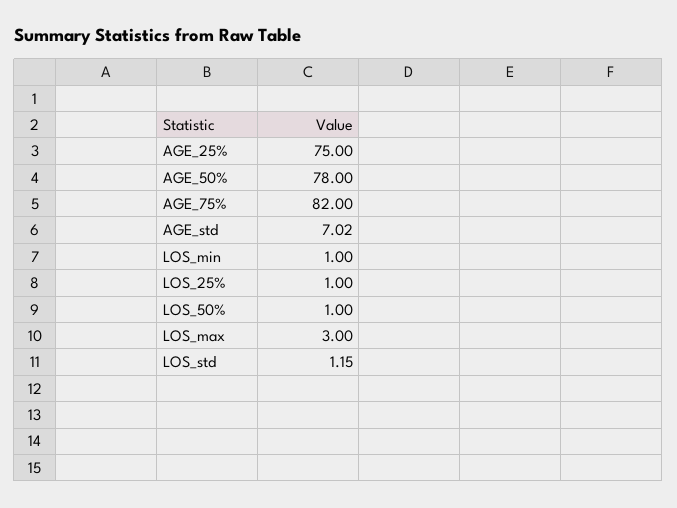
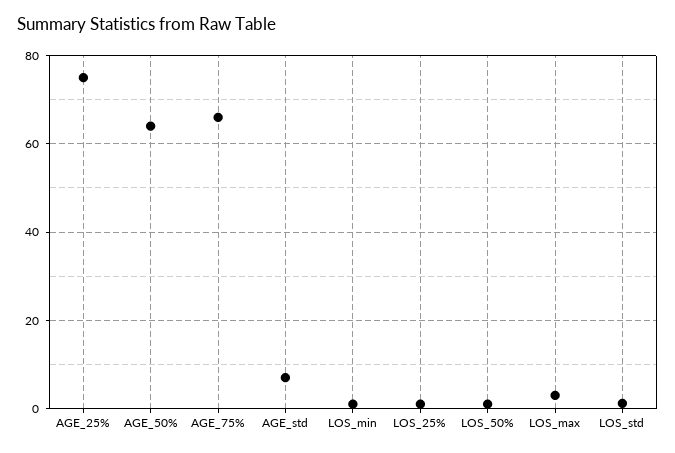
  {
    "AGE_25%": 75,
-   "AGE_50%": 78,
+   "AGE_50%": 64,
-   "AGE_75%": 82,
+   "AGE_75%": 66,
    "AGE_std": 7.02,
    "LOS_min": 1,
    "LOS_25%": 1,
    "LOS_50%": 1,
    "LOS_max": 3,
    "LOS_std": 1.15
  }

